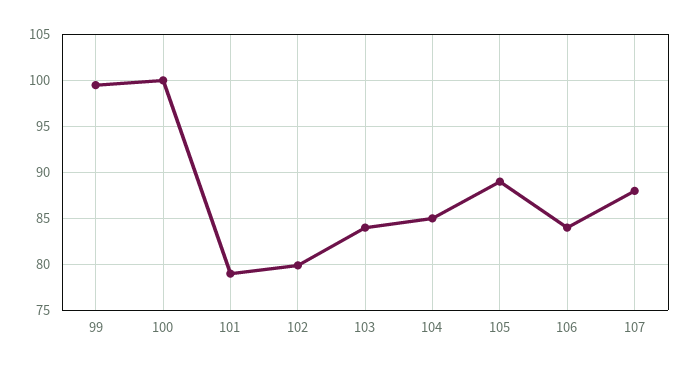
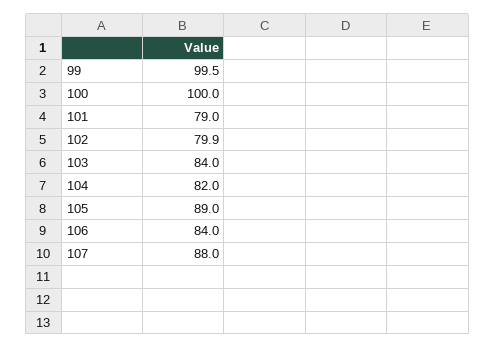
  {
    "99": 99.5,
    "100": 100,
    "101": 79,
    "102": 79.9,
    "103": 84,
-   "104": 85,
+   "104": 82,
    "105": 89,
    "106": 84,
    "107": 88
  }

